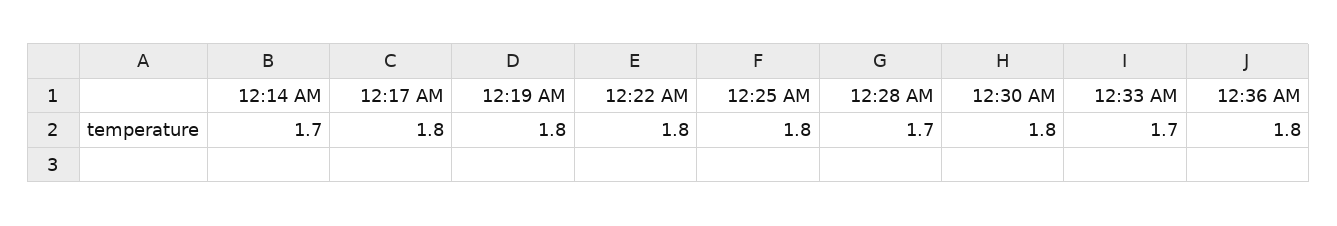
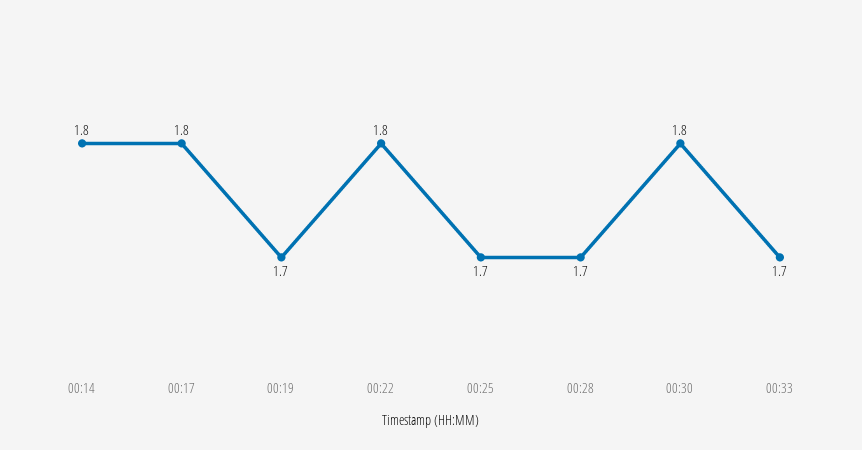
  {
-   "12:14 AM": 1.7,
+   "12:14 AM": 1.8,
    "12:17 AM": 1.8,
-   "12:19 AM": 1.8,
+   "12:19 AM": 1.7,
    "12:22 AM": 1.8,
-   "12:25 AM": 1.8,
+   "12:25 AM": 1.7,
    "12:28 AM": 1.7,
    "12:30 AM": 1.8,
-   "12:33 AM": 1.7,
+   "12:33 AM": 1.7
-   "12:36 AM": 1.8
  }

